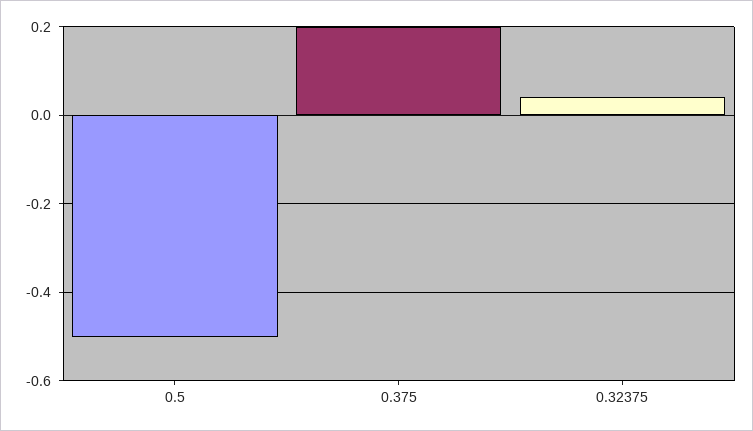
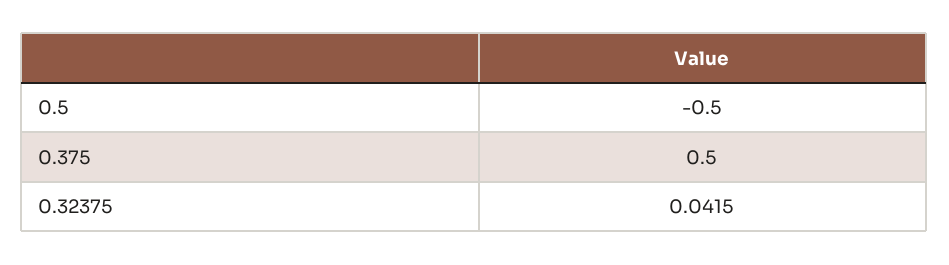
  {
    "0.5": -0.5,
-   "0.375": 0.2,
+   "0.375": 0.5,
    "0.32375": 0.0415
  }

